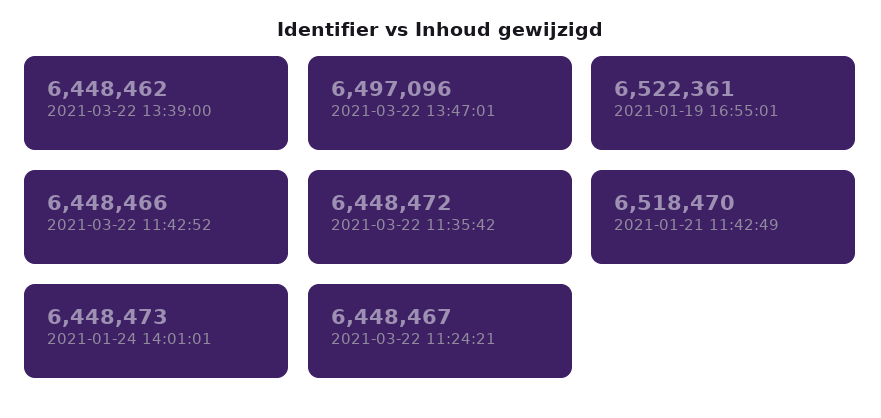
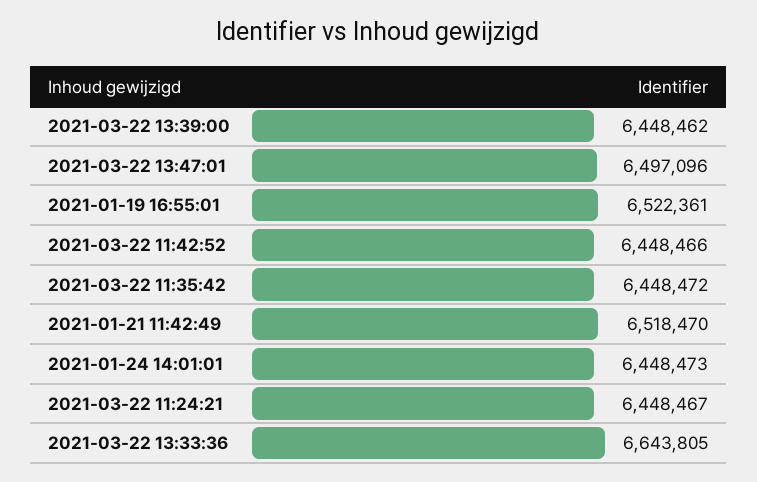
  {
    "2021-03-22 13:39:00": 6448462,
    "2021-03-22 13:47:01": 6497096,
    "2021-01-19 16:55:01": 6522361,
    "2021-03-22 11:42:52": 6448466,
    "2021-03-22 11:35:42": 6448472,
    "2021-01-21 11:42:49": 6518470,
    "2021-01-24 14:01:01": 6448473,
-   "2021-03-22 11:24:21": 6448467
+   "2021-03-22 11:24:21": 6448467,
+   "2021-03-22 13:33:36": 6643805
  }

